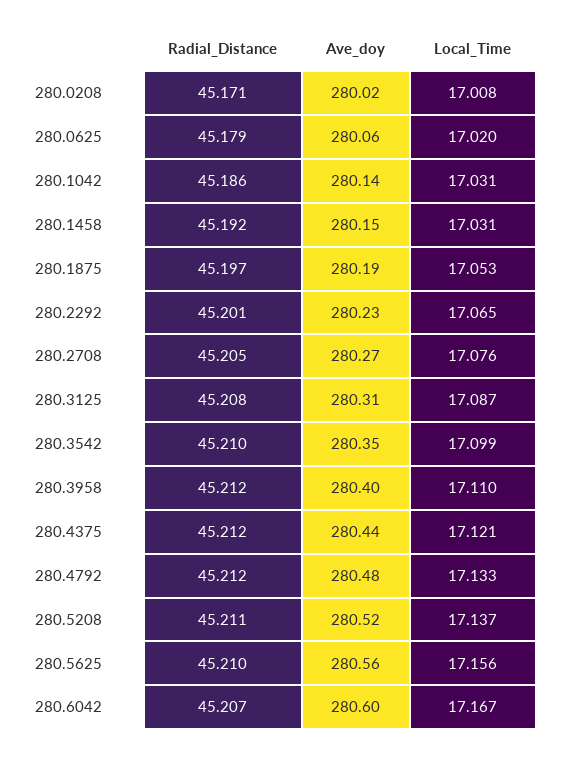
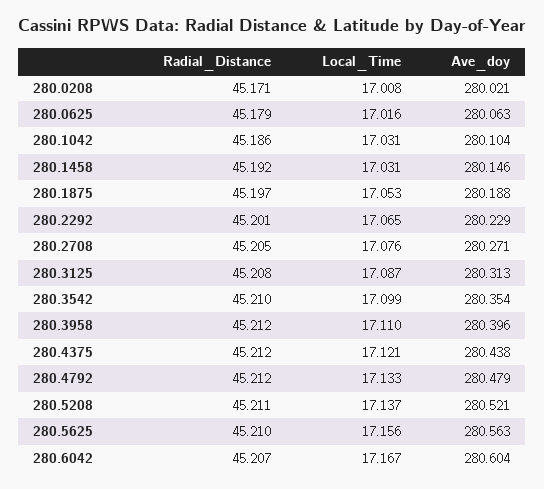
  {
    "Radial_Distance": {
      "280.0208": 45.171,
      "280.0625": 45.179,
      "280.1042": 45.186,
      "280.1458": 45.192,
      "280.1875": 45.197,
      "280.2292": 45.201,
      "280.2708": 45.205,
      "280.3125": 45.208,
      "280.3542": 45.21,
      "280.3958": 45.212,
      "280.4375": 45.212,
      "280.4792": 45.212,
      "280.5208": 45.211,
      "280.5625": 45.21,
      "280.6042": 45.207
    },
    "Ave_doy": {
      "280.0208": 280.021,
      "280.0625": 280.063,
-     "280.1042": 280.14,
+     "280.1042": 280.104,
      "280.1458": 280.146,
      "280.1875": 280.188,
      "280.2292": 280.229,
      "280.2708": 280.271,
      "280.3125": 280.313,
      "280.3542": 280.354,
      "280.3958": 280.396,
      "280.4375": 280.438,
      "280.4792": 280.479,
      "280.5208": 280.521,
      "280.5625": 280.563,
      "280.6042": 280.604
    },
    "Local_Time": {
      "280.0208": 17.008,
-     "280.0625": 17.02,
+     "280.0625": 17.016,
      "280.1042": 17.031,
      "280.1458": 17.031,
      "280.1875": 17.053,
      "280.2292": 17.065,
      "280.2708": 17.076,
      "280.3125": 17.087,
      "280.3542": 17.099,
      "280.3958": 17.11,
      "280.4375": 17.121,
      "280.4792": 17.133,
      "280.5208": 17.137,
      "280.5625": 17.156,
      "280.6042": 17.167
    }
  }

